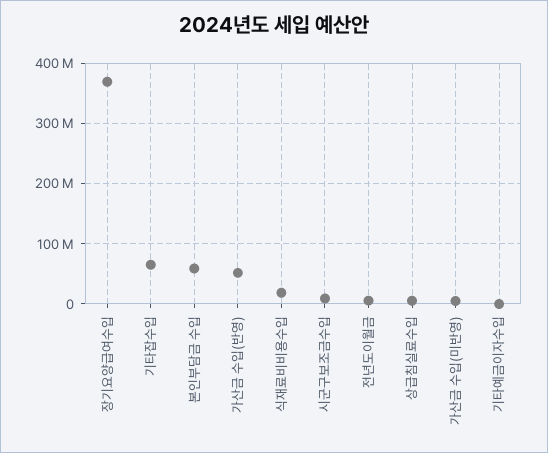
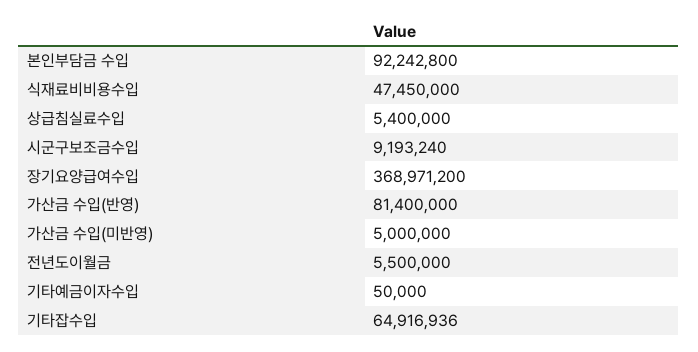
  {
    "장기요양급여수입": 368971200,
    "기타잡수입": 64916936,
-   "본인부담금 수입": 60000000,
+   "본인부담금 수입": 92242800,
-   "가산금 수입(반영)": 50000000,
+   "가산금 수입(반영)": 81400000,
-   "식재료비비용수입": 20000000,
+   "식재료비비용수입": 47450000,
    "시군구보조금수입": 9193240,
    "전년도이월금": 5500000,
    "상급침실료수입": 5400000,
    "가산금 수입(미반영)": 5000000,
    "기타예금이자수입": 50000
  }

